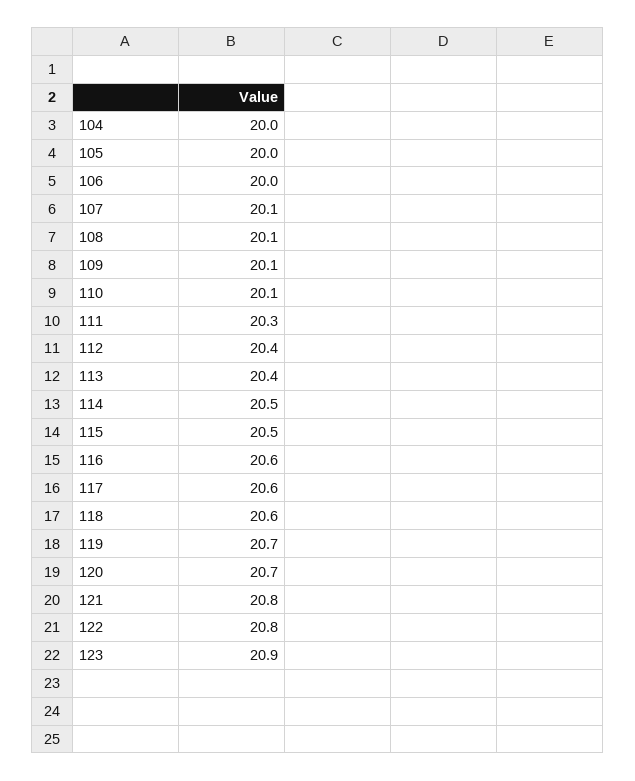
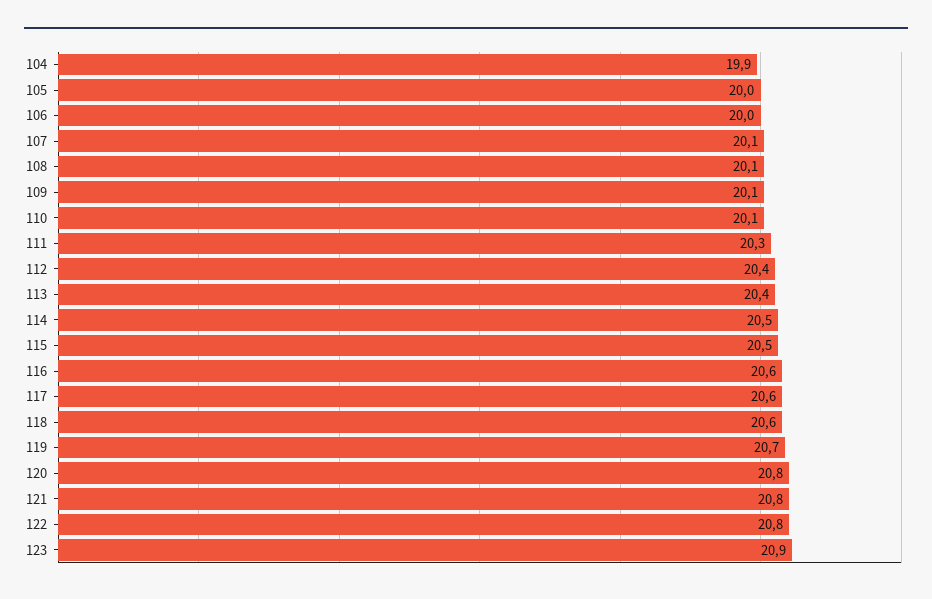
  {
-   "104": 20,
+   "104": 19.9,
    "105": 20,
    "106": 20,
    "107": 20.1,
    "108": 20.1,
    "109": 20.1,
    "110": 20.1,
    "111": 20.3,
    "112": 20.4,
    "113": 20.4,
    "114": 20.5,
    "115": 20.5,
    "116": 20.6,
    "117": 20.6,
    "118": 20.6,
    "119": 20.7,
-   "120": 20.7,
+   "120": 20.8,
    "121": 20.8,
    "122": 20.8,
    "123": 20.9
  }

